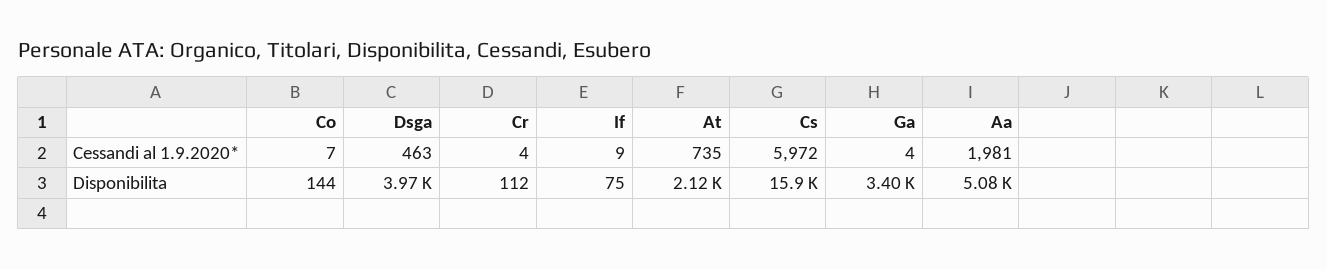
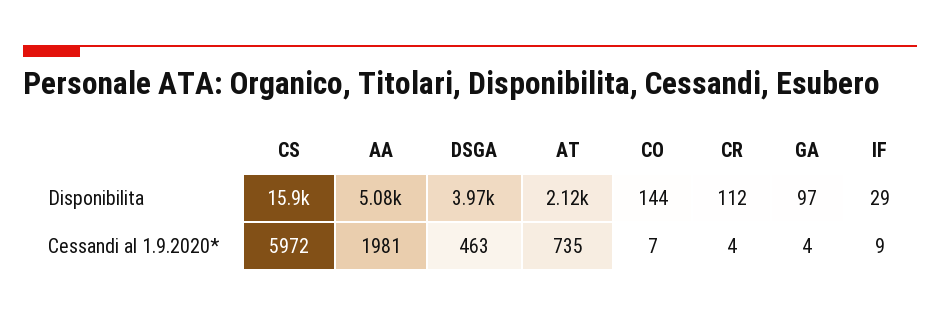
  {
    "Co": {
      "Cessandi al 1.9.2020*": 7,
      "Disponibilita": 144
    },
    "Dsga": {
      "Cessandi al 1.9.2020*": 463,
      "Disponibilita": 3970
    },
    "Cr": {
      "Cessandi al 1.9.2020*": 4,
      "Disponibilita": 112
    },
    "If": {
      "Cessandi al 1.9.2020*": 9,
-     "Disponibilita": 75
+     "Disponibilita": 29
    },
    "At": {
      "Cessandi al 1.9.2020*": 735,
      "Disponibilita": 2120
    },
    "Cs": {
      "Cessandi al 1.9.2020*": 5972,
      "Disponibilita": 15900
    },
    "Ga": {
      "Cessandi al 1.9.2020*": 4,
-     "Disponibilita": 3400
+     "Disponibilita": 97
    },
    "Aa": {
      "Cessandi al 1.9.2020*": 1981,
      "Disponibilita": 5080
    }
  }

